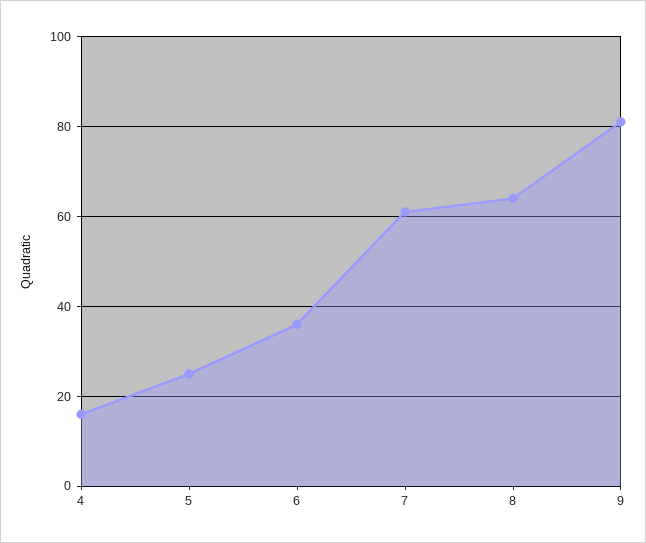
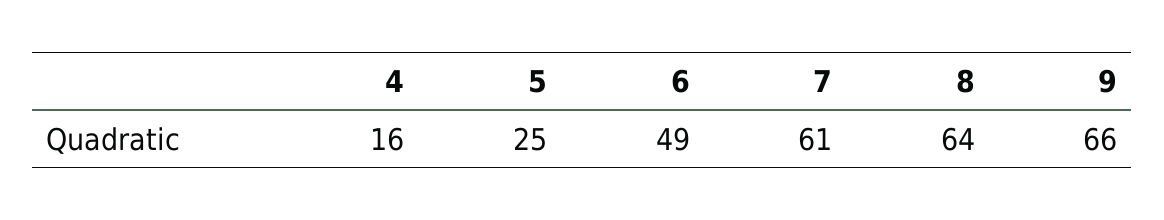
  {
    "4": 16,
    "5": 25,
-   "6": 35,
+   "6": 49,
    "7": 61,
    "8": 64,
-   "9": 80
+   "9": 66
  }

